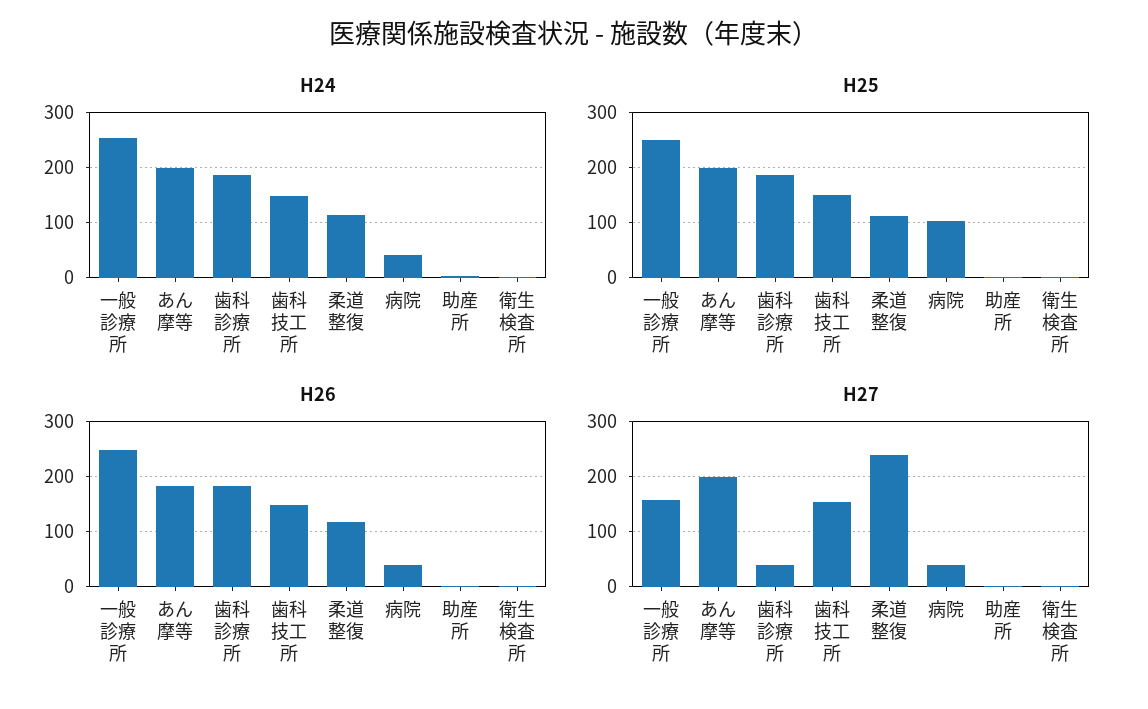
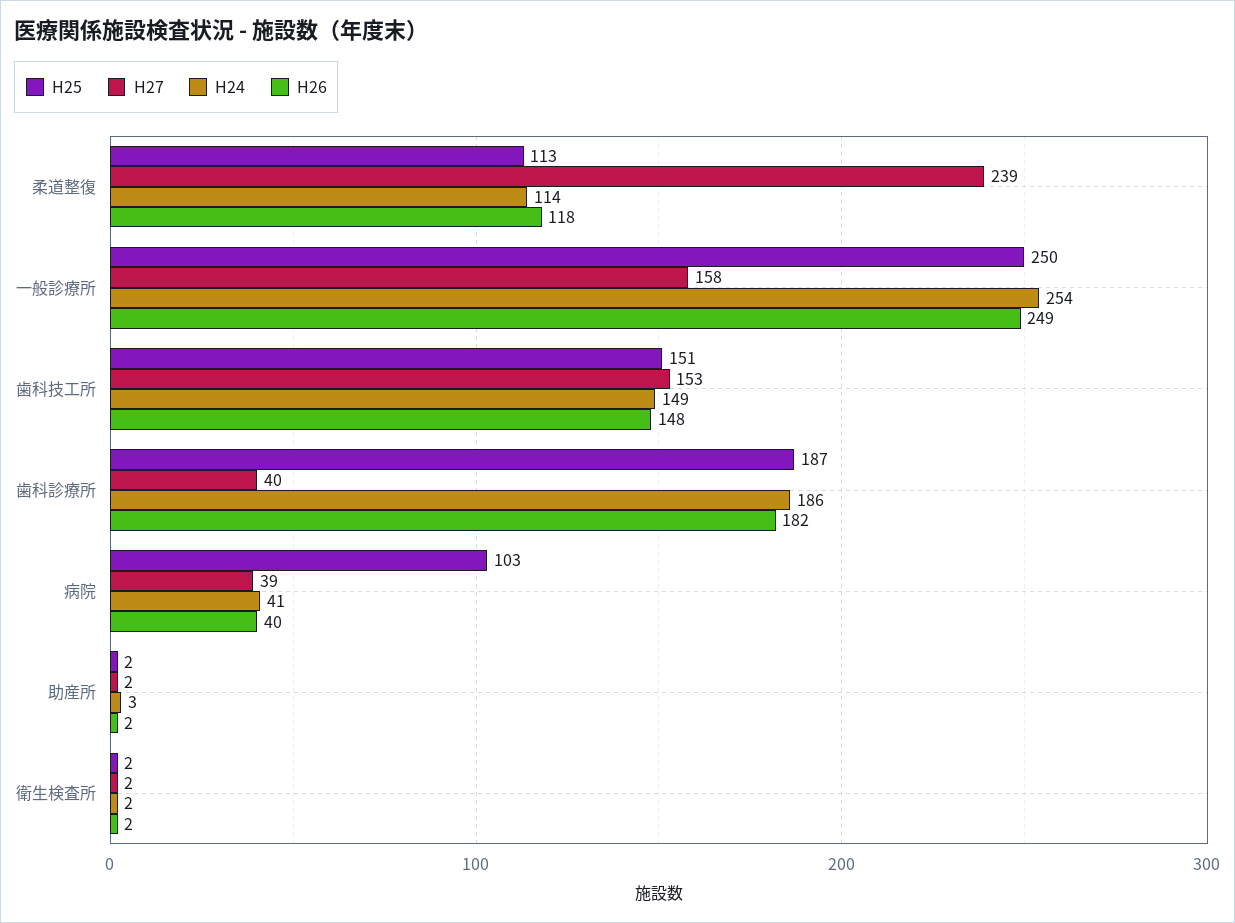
  {
    "H24": {
      "一般診療所": 254,
-     "あん摩等": 200,
      "歯科診療所": 186,
      "歯科技工所": 149,
      "柔道整復": 114,
      "病院": 41,
      "助産所": 3,
      "衛生検査所": 2
    },
    "H25": {
      "一般診療所": 250,
-     "あん摩等": 200,
      "歯科診療所": 187,
      "歯科技工所": 151,
      "柔道整復": 113,
      "病院": 103,
      "助産所": 2,
      "衛生検査所": 2
    },
    "H26": {
      "一般診療所": 249,
-     "あん摩等": 180,
      "歯科診療所": 182,
      "歯科技工所": 148,
      "柔道整復": 118,
      "病院": 40,
      "助産所": 2,
      "衛生検査所": 2
    },
    "H27": {
      "一般診療所": 158,
-     "あん摩等": 200,
      "歯科診療所": 40,
      "歯科技工所": 153,
      "柔道整復": 239,
      "病院": 39,
      "助産所": 2,
      "衛生検査所": 2
    }
  }

